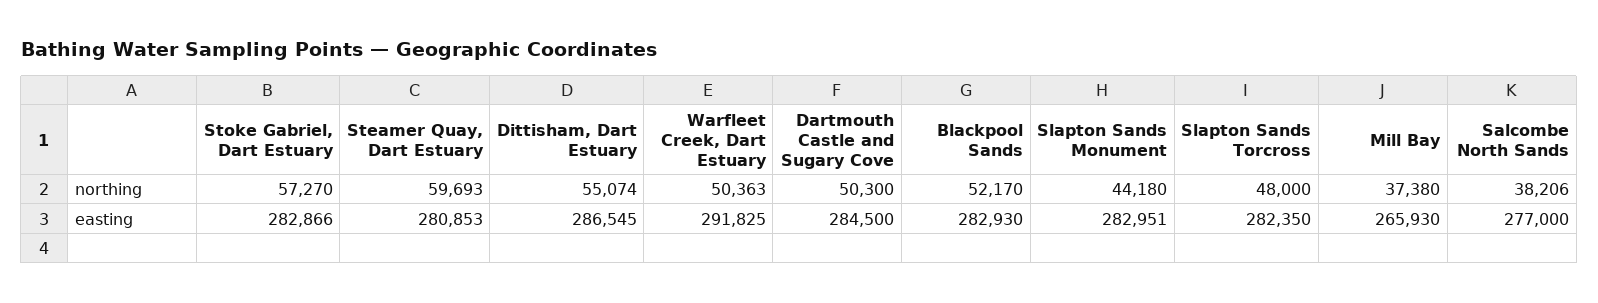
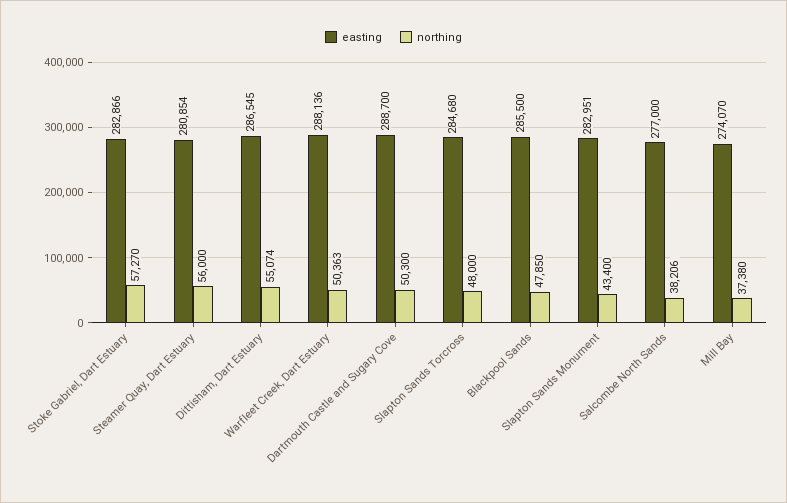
  {
    "northing": {
      "Stoke Gabriel, Dart Estuary": 57270,
-     "Steamer Quay, Dart Estuary": 59693,
+     "Steamer Quay, Dart Estuary": 56000,
      "Dittisham, Dart Estuary": 55074,
      "Warfleet Creek, Dart Estuary": 50363,
      "Dartmouth Castle and Sugary Cove": 50300,
-     "Blackpool Sands": 52170,
+     "Blackpool Sands": 47850,
-     "Slapton Sands Monument": 44180,
+     "Slapton Sands Monument": 43400,
      "Slapton Sands Torcross": 48000,
      "Mill Bay": 37380,
      "Salcombe North Sands": 38206
    },
    "easting": {
      "Stoke Gabriel, Dart Estuary": 282866,
-     "Steamer Quay, Dart Estuary": 280853,
+     "Steamer Quay, Dart Estuary": 280854,
      "Dittisham, Dart Estuary": 286545,
-     "Warfleet Creek, Dart Estuary": 291825,
+     "Warfleet Creek, Dart Estuary": 288136,
-     "Dartmouth Castle and Sugary Cove": 284500,
+     "Dartmouth Castle and Sugary Cove": 288700,
-     "Blackpool Sands": 282930,
+     "Blackpool Sands": 285500,
      "Slapton Sands Monument": 282951,
-     "Slapton Sands Torcross": 282350,
+     "Slapton Sands Torcross": 284680,
-     "Mill Bay": 265930,
+     "Mill Bay": 274070,
      "Salcombe North Sands": 277000
    }
  }

